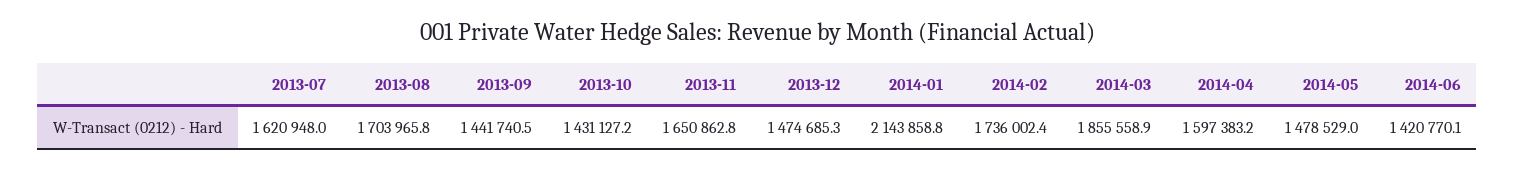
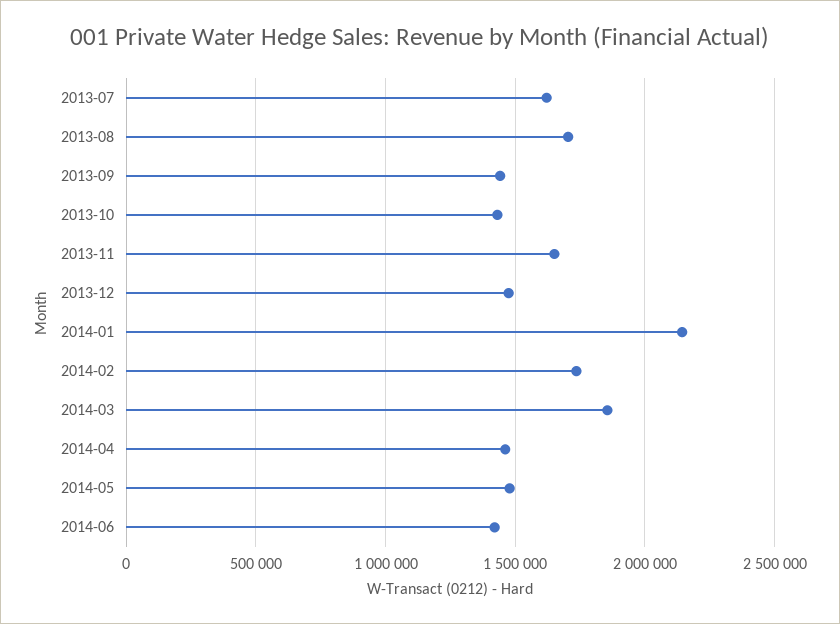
  {
    "2013-07": 1620948,
    "2013-08": 1703965.8,
    "2013-09": 1441740.5,
    "2013-10": 1431127.2,
    "2013-11": 1650862.8,
    "2013-12": 1474685.3,
    "2014-01": 2143858.8,
    "2014-02": 1736002.4,
    "2014-03": 1855558.9,
-   "2014-04": 1597383.2,
+   "2014-04": 1450000,
    "2014-05": 1478529,
    "2014-06": 1420770.1
  }

